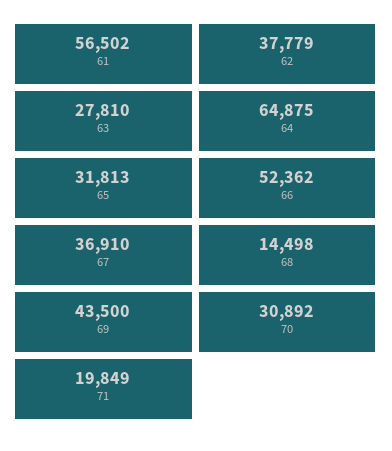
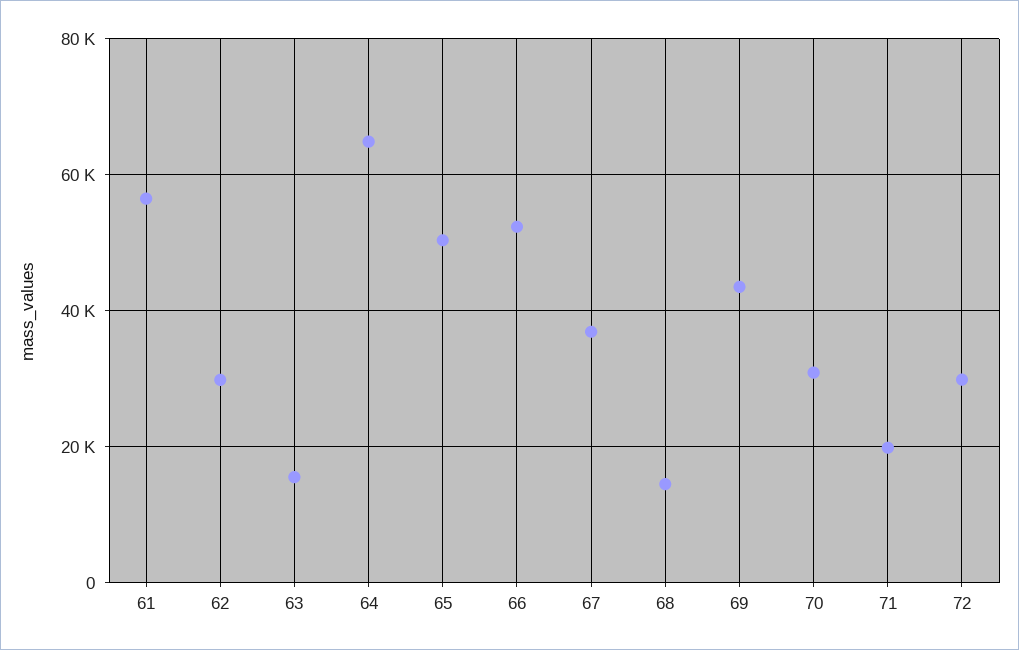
  {
    "61": 56502,
-   "62": 37779,
+   "62": 30000,
-   "63": 27810,
+   "63": 16000,
    "64": 64875,
-   "65": 31813,
+   "65": 50000,
    "66": 52362,
    "67": 36910,
    "68": 14498,
    "69": 43500,
    "70": 30892,
-   "71": 19849
+   "71": 19849,
+   "72": 30000
  }

